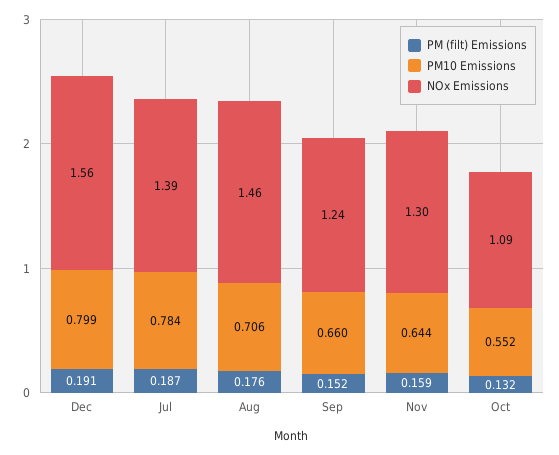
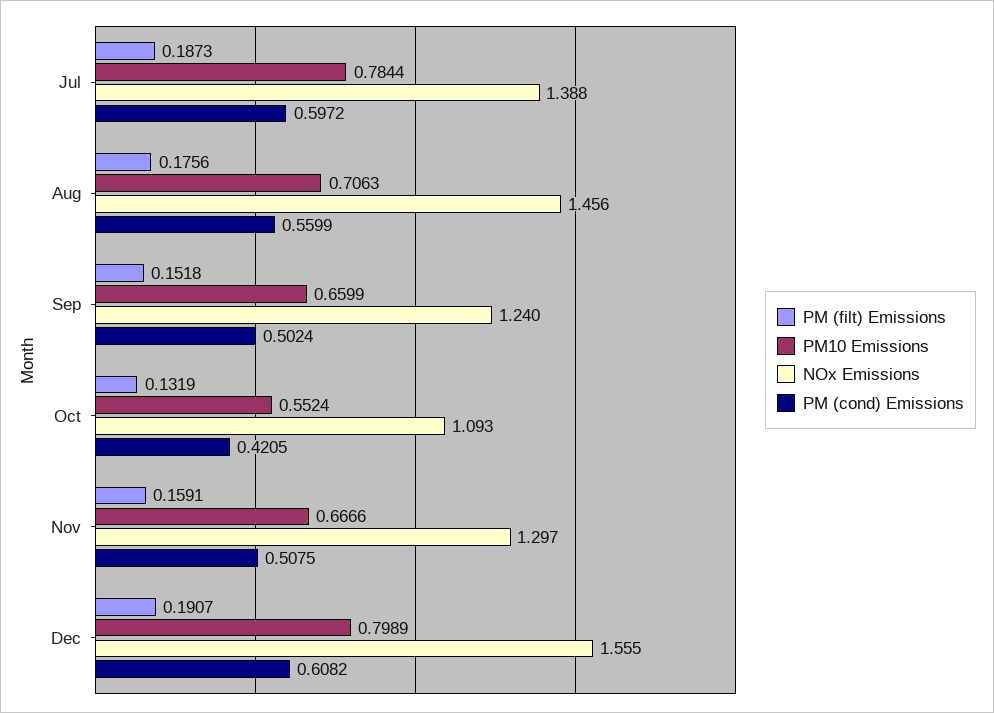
  {
    "PM (filt) Emissions": {
      "Dec": 0.1907,
      "Jul": 0.1873,
      "Aug": 0.1756,
      "Sep": 0.1518,
      "Nov": 0.1591,
      "Oct": 0.1319
    },
    "PM10 Emissions": {
      "Dec": 0.7989,
      "Jul": 0.7844,
      "Aug": 0.7063,
      "Sep": 0.6599,
-     "Nov": 0.644,
+     "Nov": 0.6666,
      "Oct": 0.5524
    },
    "NOx Emissions": {
      "Dec": 1.555,
      "Jul": 1.388,
      "Aug": 1.456,
      "Sep": 1.24,
      "Nov": 1.297,
      "Oct": 1.093
-   }
+   },
+   "PM (cond) Emissions": {
+     "Jul": 0.5972,
+     "Aug": 0.5599,
+     "Sep": 0.5024,
+     "Oct": 0.4205,
+     "Nov": 0.5075,
+     "Dec": 0.6082
+   }
  }

